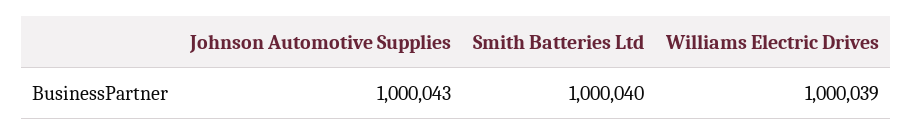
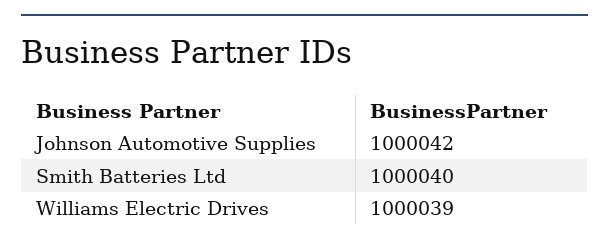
  {
-   "Johnson Automotive Supplies": 1000043,
+   "Johnson Automotive Supplies": 1000042,
    "Smith Batteries Ltd": 1000040,
    "Williams Electric Drives": 1000039
  }

